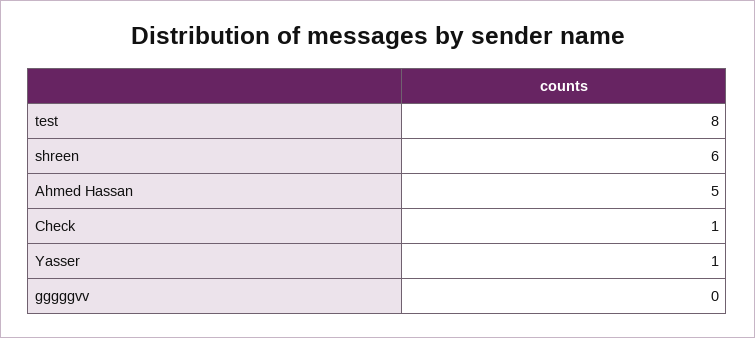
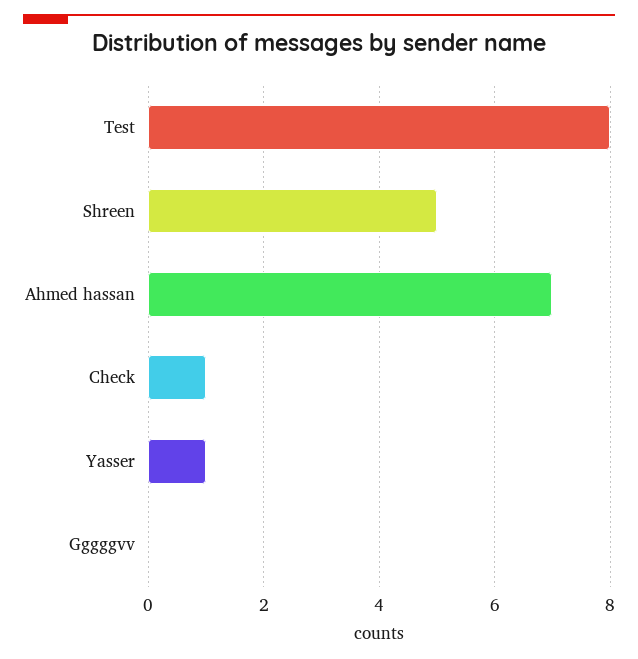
  {
    "test": 8,
-   "shreen": 6,
+   "shreen": 5,
-   "Ahmed Hassan": 5,
+   "Ahmed Hassan": 7,
    "Check": 1,
    "Yasser": 1,
    "gggggvv": 0
  }

